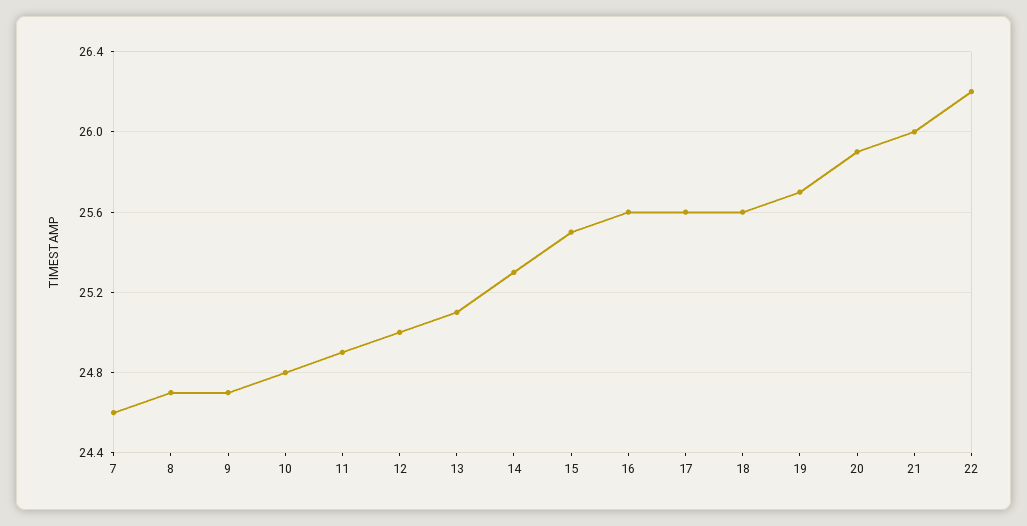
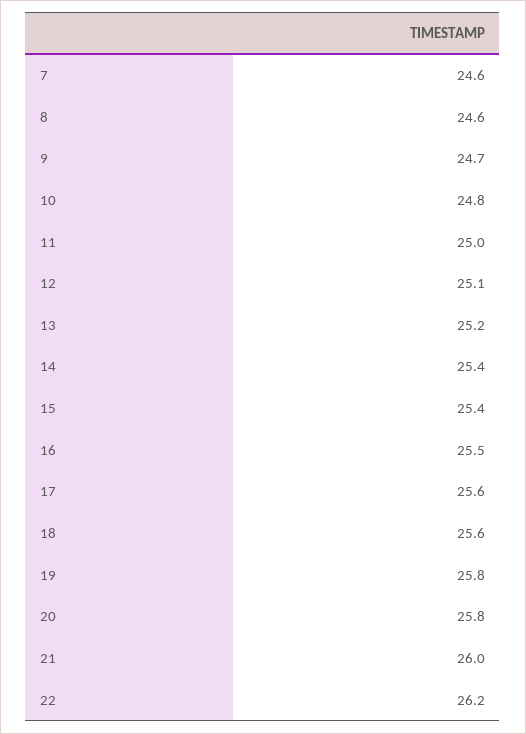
  {
    "7": 24.6,
-   "8": 24.7,
+   "8": 24.6,
    "9": 24.7,
    "10": 24.8,
-   "11": 24.9,
+   "11": 25,
-   "12": 25,
+   "12": 25.1,
-   "13": 25.1,
+   "13": 25.2,
-   "14": 25.3,
+   "14": 25.4,
-   "15": 25.5,
+   "15": 25.4,
-   "16": 25.6,
+   "16": 25.5,
    "17": 25.6,
    "18": 25.6,
-   "19": 25.7,
+   "19": 25.8,
-   "20": 25.9,
+   "20": 25.8,
    "21": 26,
    "22": 26.2
  }

